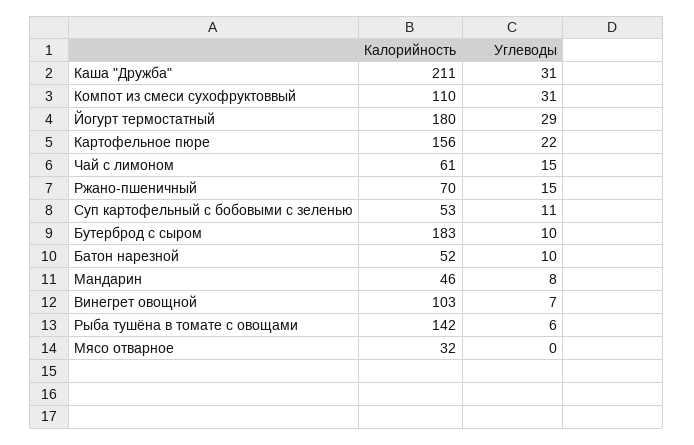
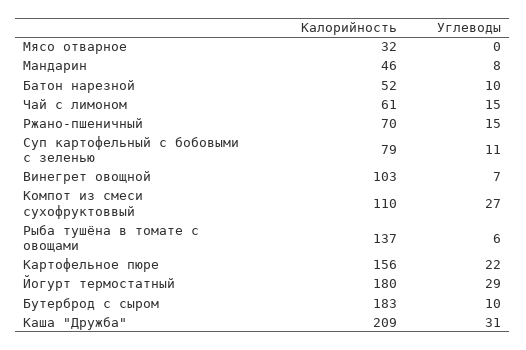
  {
    "Калорийность": {
-     "Каша \"Дружба\"": 211,
+     "Каша \"Дружба\"": 209,
      "Компот из смеси сухофруктоввый": 110,
      "Йогурт термостатный": 180,
      "Картофельное пюре": 156,
      "Чай с лимоном": 61,
      "Ржано-пшеничный": 70,
-     "Суп картофельный с бобовыми с зеленью": 53,
+     "Суп картофельный с бобовыми с зеленью": 79,
      "Бутерброд с сыром": 183,
      "Батон нарезной": 52,
      "Мандарин": 46,
      "Винегрет овощной": 103,
-     "Рыба тушёна в томате с овощами": 142,
+     "Рыба тушёна в томате с овощами": 137,
      "Мясо отварное": 32
    },
    "Углеводы": {
      "Каша \"Дружба\"": 31,
-     "Компот из смеси сухофруктоввый": 31,
+     "Компот из смеси сухофруктоввый": 27,
      "Йогурт термостатный": 29,
      "Картофельное пюре": 22,
      "Чай с лимоном": 15,
      "Ржано-пшеничный": 15,
      "Суп картофельный с бобовыми с зеленью": 11,
      "Бутерброд с сыром": 10,
      "Батон нарезной": 10,
      "Мандарин": 8,
      "Винегрет овощной": 7,
      "Рыба тушёна в томате с овощами": 6,
      "Мясо отварное": 0
    }
  }

